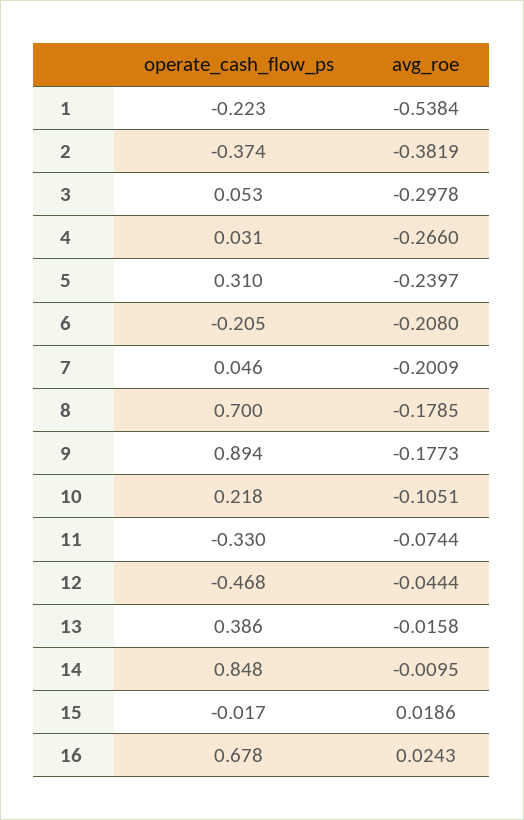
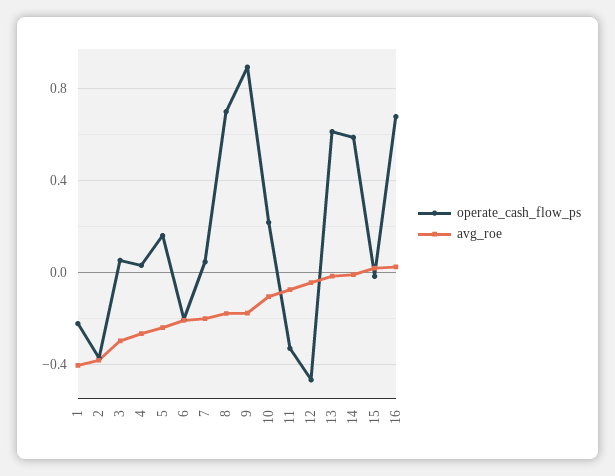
  {
    "operate_cash_flow_ps": {
      "1": -0.223,
      "2": -0.374,
      "3": 0.053,
      "4": 0.031,
-     "5": 0.31,
+     "5": 0.15,
      "6": -0.205,
      "7": 0.046,
      "8": 0.7,
      "9": 0.894,
      "10": 0.218,
      "11": -0.33,
      "12": -0.468,
-     "13": 0.386,
+     "13": 0.6,
-     "14": 0.848,
+     "14": 0.6,
      "15": -0.017,
      "16": 0.678
    },
    "avg_roe": {
-     "1": -0.5384,
+     "1": -0.4,
      "2": -0.3819,
      "3": -0.2978,
      "4": -0.266,
      "5": -0.2397,
      "6": -0.208,
      "7": -0.2009,
      "8": -0.1785,
      "9": -0.1773,
      "10": -0.1051,
      "11": -0.0744,
      "12": -0.0444,
      "13": -0.0158,
      "14": -0.0095,
      "15": 0.0186,
      "16": 0.0243
    }
  }

